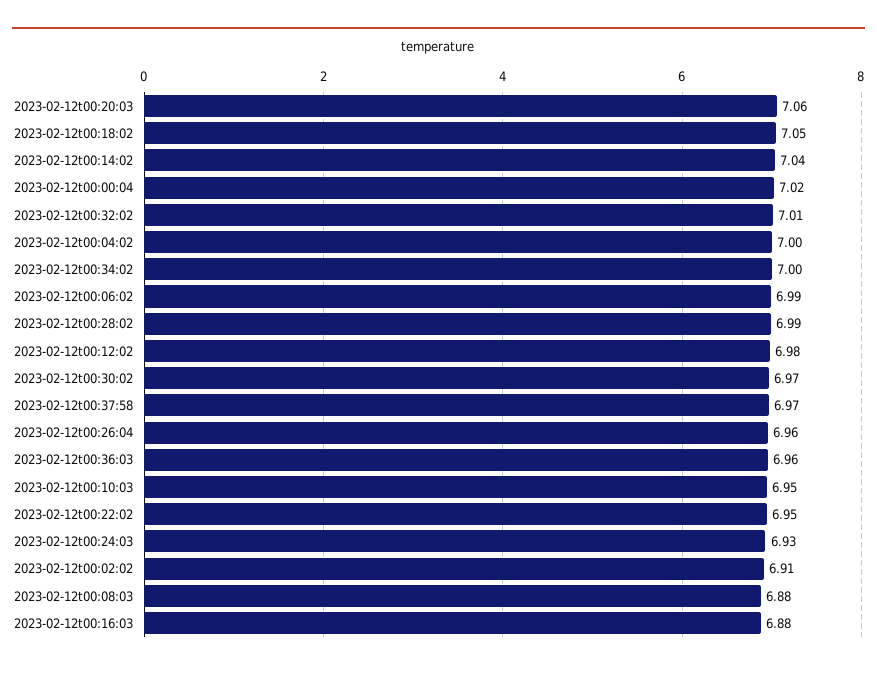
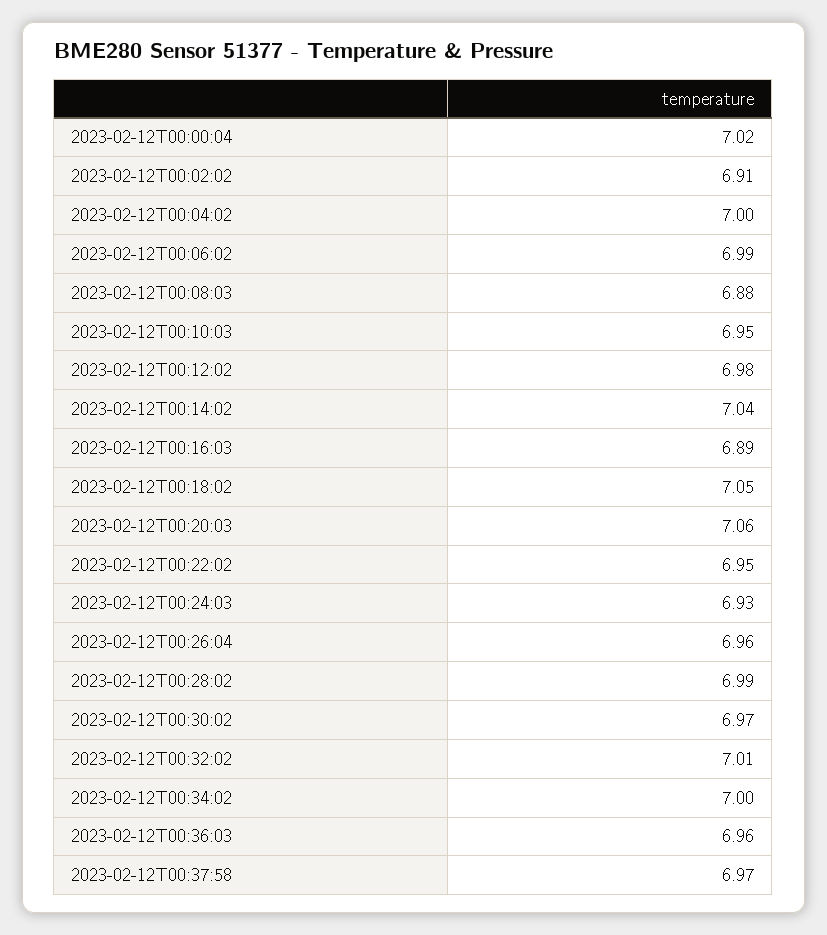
  {
    "2023-02-12t00:20:03": 7.06,
    "2023-02-12t00:18:02": 7.05,
    "2023-02-12t00:14:02": 7.04,
    "2023-02-12t00:00:04": 7.02,
    "2023-02-12t00:32:02": 7.01,
    "2023-02-12t00:04:02": 7,
    "2023-02-12t00:34:02": 7,
    "2023-02-12t00:06:02": 6.99,
    "2023-02-12t00:28:02": 6.99,
    "2023-02-12t00:12:02": 6.98,
    "2023-02-12t00:30:02": 6.97,
    "2023-02-12t00:37:58": 6.97,
    "2023-02-12t00:26:04": 6.96,
    "2023-02-12t00:36:03": 6.96,
    "2023-02-12t00:10:03": 6.95,
    "2023-02-12t00:22:02": 6.95,
    "2023-02-12t00:24:03": 6.93,
    "2023-02-12t00:02:02": 6.91,
    "2023-02-12t00:08:03": 6.88,
-   "2023-02-12t00:16:03": 6.88
+   "2023-02-12t00:16:03": 6.89
  }

